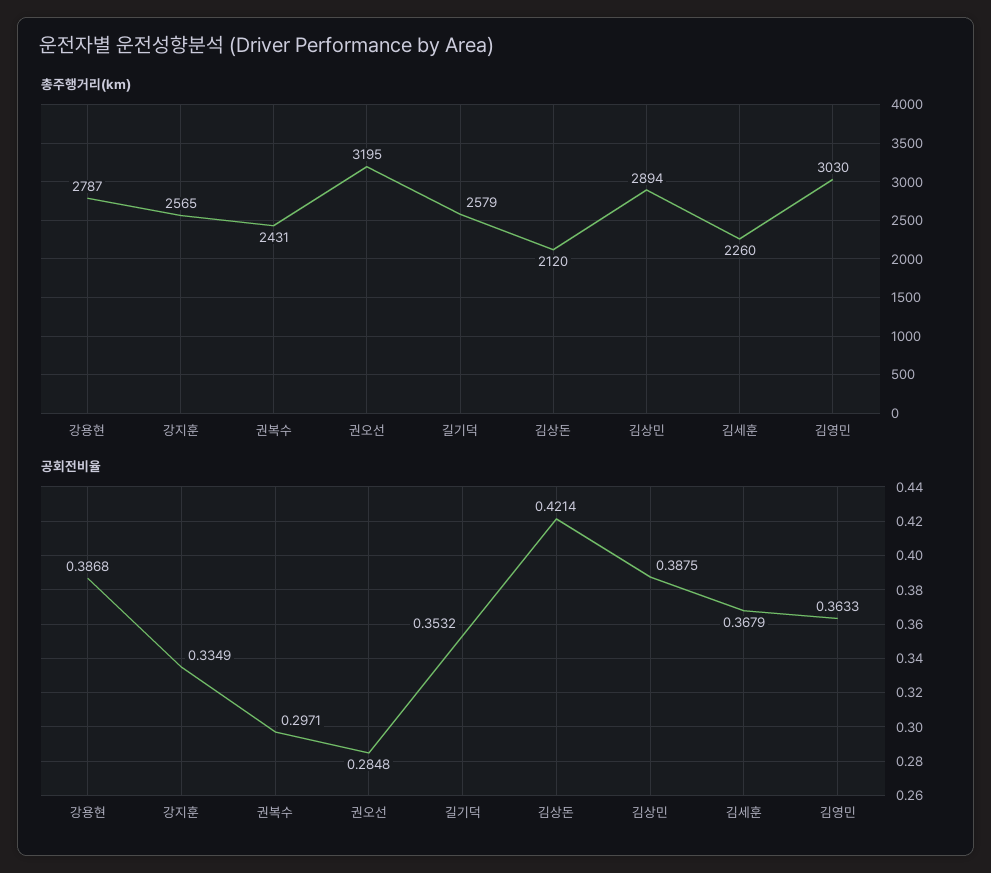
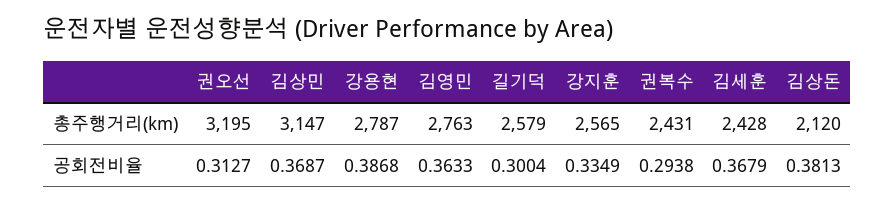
  {
    "총주행거리(km)": {
      "강용현": 2787,
      "강지훈": 2565,
      "권복수": 2431,
      "권오선": 3195,
      "길기덕": 2579,
      "김상돈": 2120,
-     "김상민": 2894,
+     "김상민": 3147,
-     "김세훈": 2260,
+     "김세훈": 2428,
-     "김영민": 3030
+     "김영민": 2763
    },
    "공회전비율": {
      "강용현": 0.3868,
      "강지훈": 0.3349,
-     "권복수": 0.2971,
+     "권복수": 0.2938,
-     "권오선": 0.2848,
+     "권오선": 0.3127,
-     "길기덕": 0.3532,
+     "길기덕": 0.3004,
-     "김상돈": 0.4214,
+     "김상돈": 0.3813,
-     "김상민": 0.3875,
+     "김상민": 0.3687,
      "김세훈": 0.3679,
      "김영민": 0.3633
    }
  }

